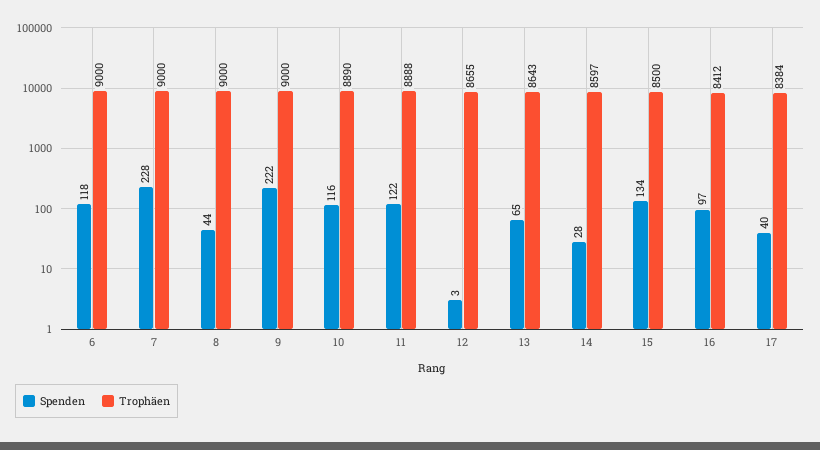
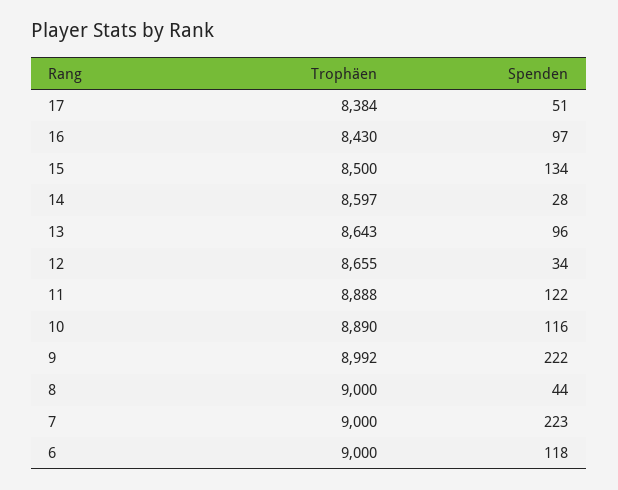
  {
    "Spenden": {
      "6": 118,
-     "7": 228,
+     "7": 223,
      "8": 44,
      "9": 222,
      "10": 116,
      "11": 122,
-     "12": 3,
+     "12": 34,
-     "13": 65,
+     "13": 96,
      "14": 28,
      "15": 134,
      "16": 97,
-     "17": 40
+     "17": 51
    },
    "Trophäen": {
      "6": 9000,
      "7": 9000,
      "8": 9000,
-     "9": 9000,
+     "9": 8992,
      "10": 8890,
      "11": 8888,
      "12": 8655,
      "13": 8643,
      "14": 8597,
      "15": 8500,
-     "16": 8412,
+     "16": 8430,
      "17": 8384
    }
  }

